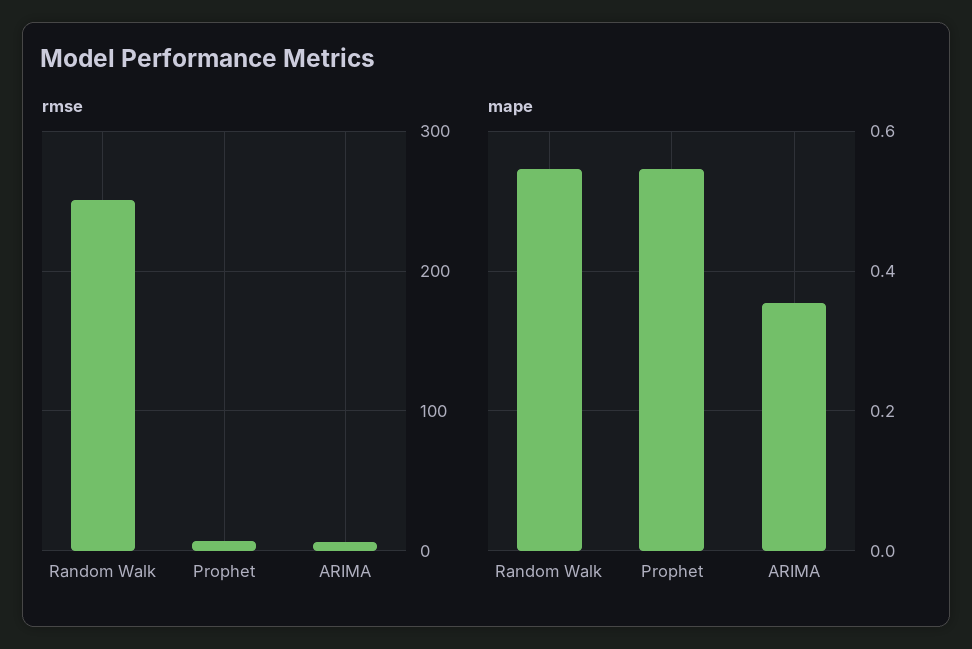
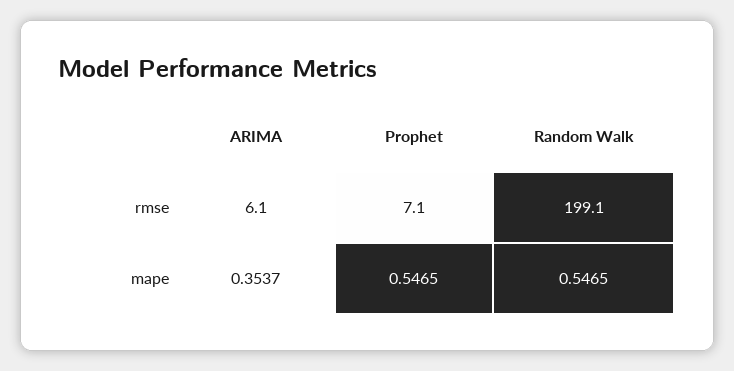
  {
    "rmse": {
-     "Random Walk": 250,
+     "Random Walk": 199.1,
      "Prophet": 7.1,
      "ARIMA": 6.1
    },
    "mape": {
      "Random Walk": 0.5465,
      "Prophet": 0.5465,
      "ARIMA": 0.3537
    }
  }

